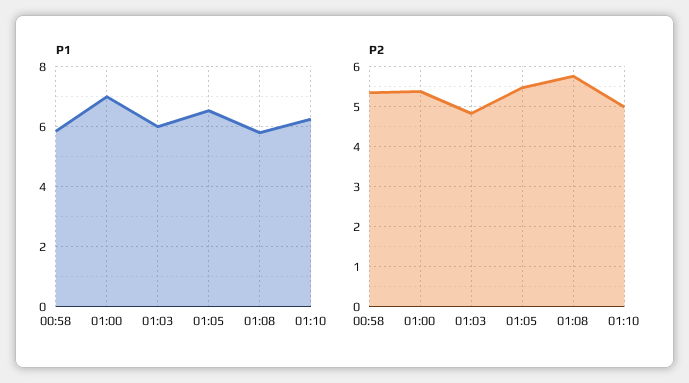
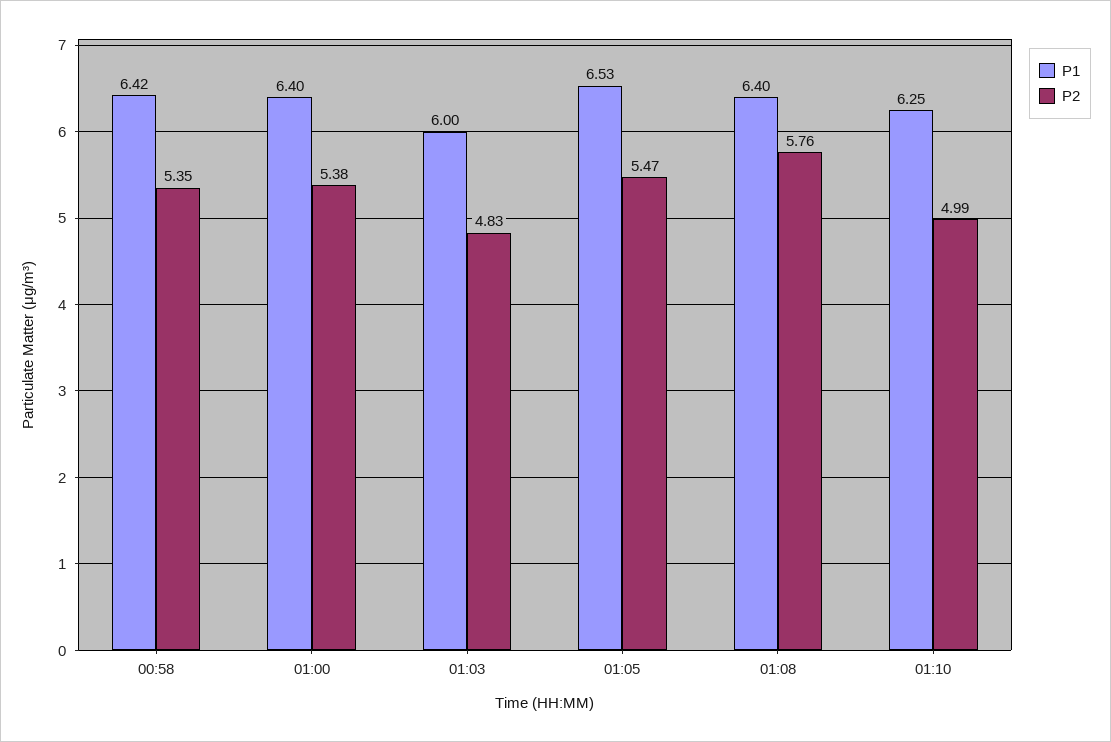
  {
    "P1": {
-     "00:58": 5.8,
+     "00:58": 6.42,
-     "01:00": 7,
+     "01:00": 6.4,
      "01:03": 6,
      "01:05": 6.53,
-     "01:08": 5.8,
+     "01:08": 6.4,
      "01:10": 6.25
    },
    "P2": {
      "00:58": 5.35,
      "01:00": 5.38,
      "01:03": 4.83,
      "01:05": 5.47,
      "01:08": 5.76,
      "01:10": 4.99
    }
  }

